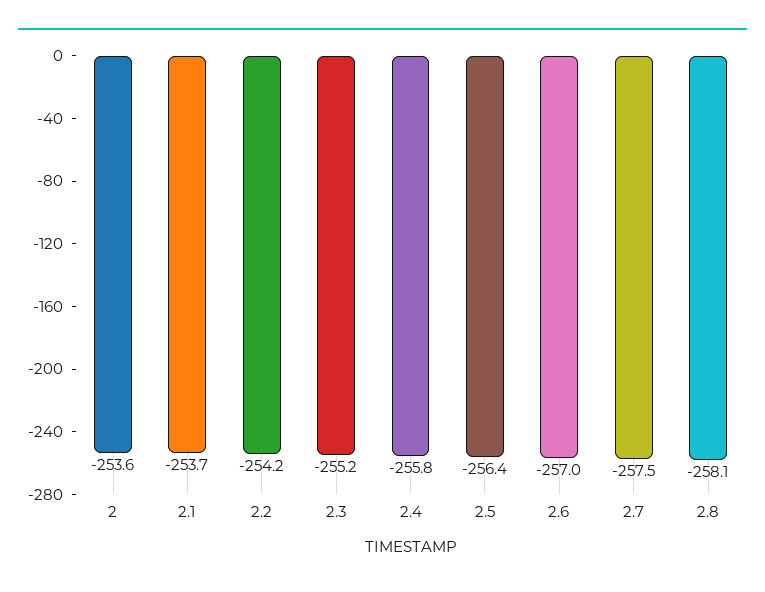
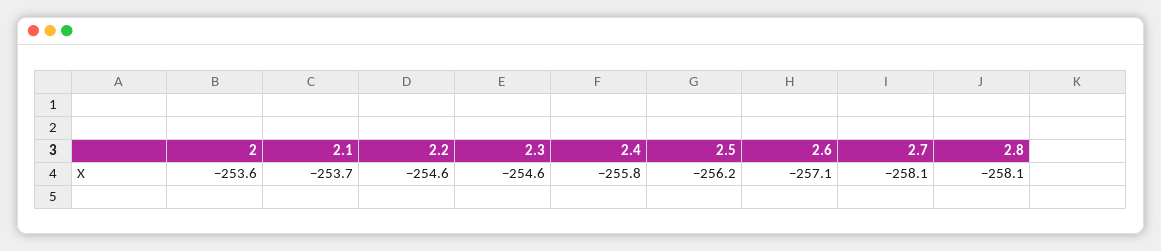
  {
    "2": -253.6,
    "2.1": -253.7,
-   "2.2": -254.2,
+   "2.2": -254.6,
-   "2.3": -255.2,
+   "2.3": -254.6,
    "2.4": -255.8,
-   "2.5": -256.4,
+   "2.5": -256.2,
-   "2.6": -257,
+   "2.6": -257.1,
-   "2.7": -257.5,
+   "2.7": -258.1,
    "2.8": -258.1
  }

